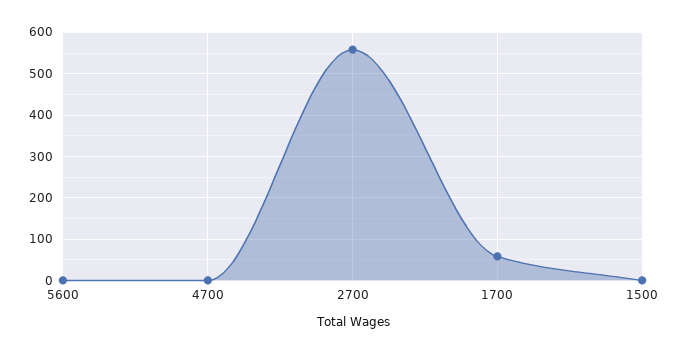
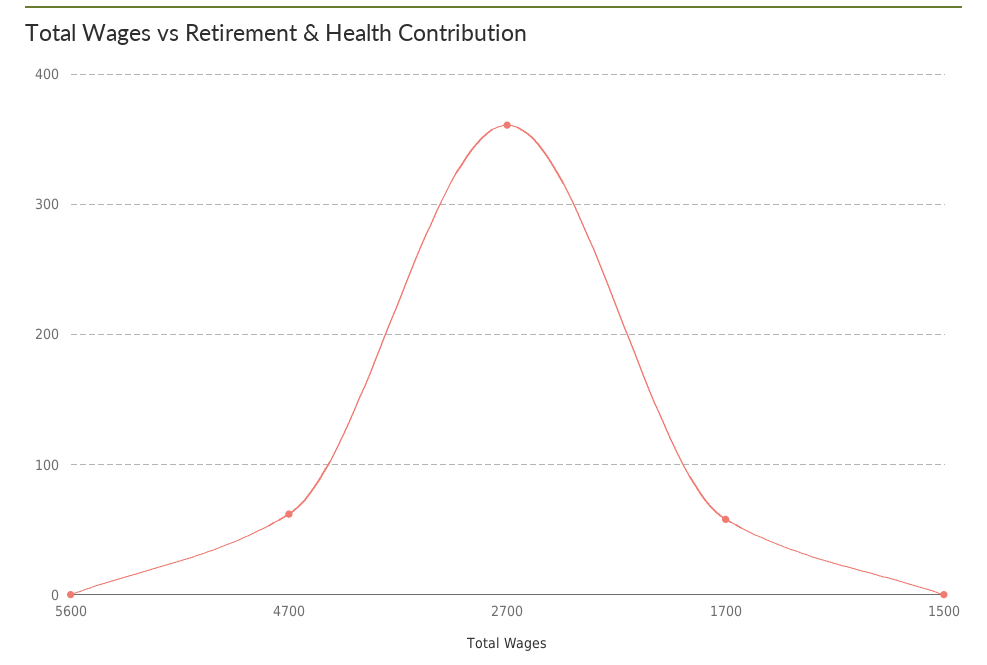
  {
    "5600": 0,
-   "4700": 0,
+   "4700": 60,
-   "2700": 560,
+   "2700": 360,
    "1700": 60,
    "1500": 0
  }

